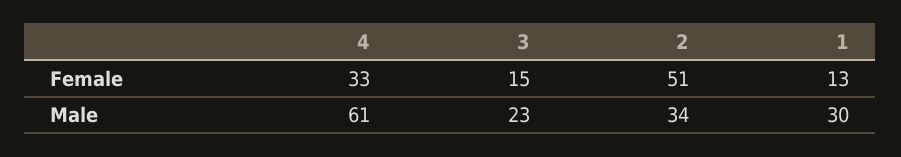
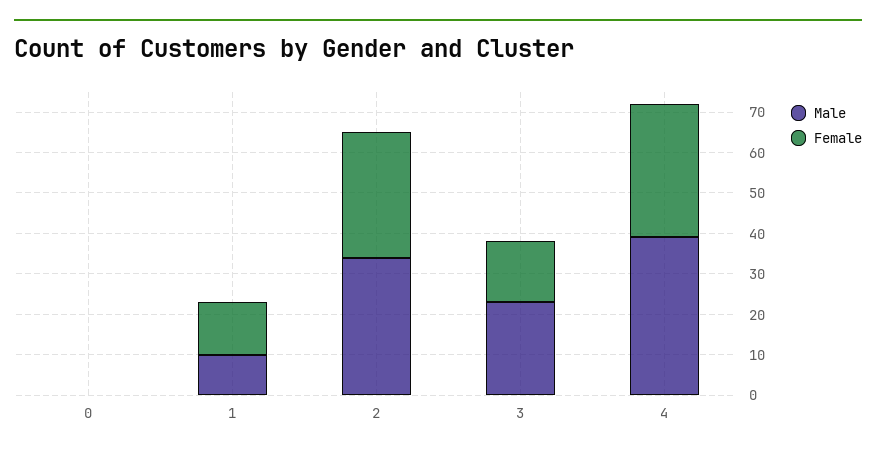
  {
    "Female": {
      "4": 33,
      "3": 15,
-     "2": 51,
+     "2": 30,
-     "1": 13
+     "1": 13,
+     "0": 0
    },
    "Male": {
-     "4": 61,
+     "4": 40,
      "3": 23,
      "2": 34,
-     "1": 30
+     "1": 10,
+     "0": 0
    }
  }

